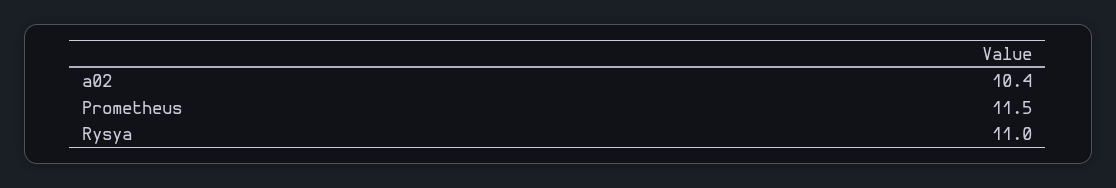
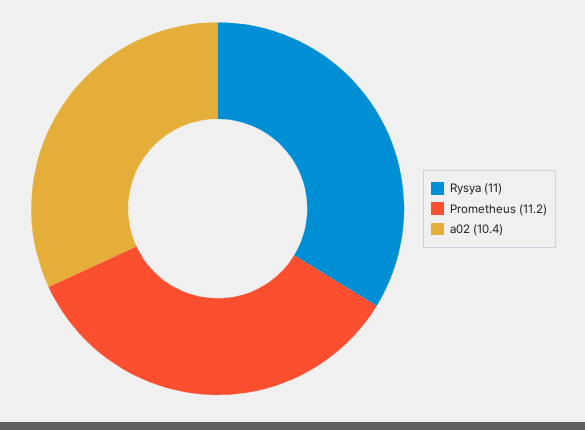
  {
    "a02": 10.4,
-   "Prometheus": 11.5,
+   "Prometheus": 11.2,
    "Rysya": 11
  }

